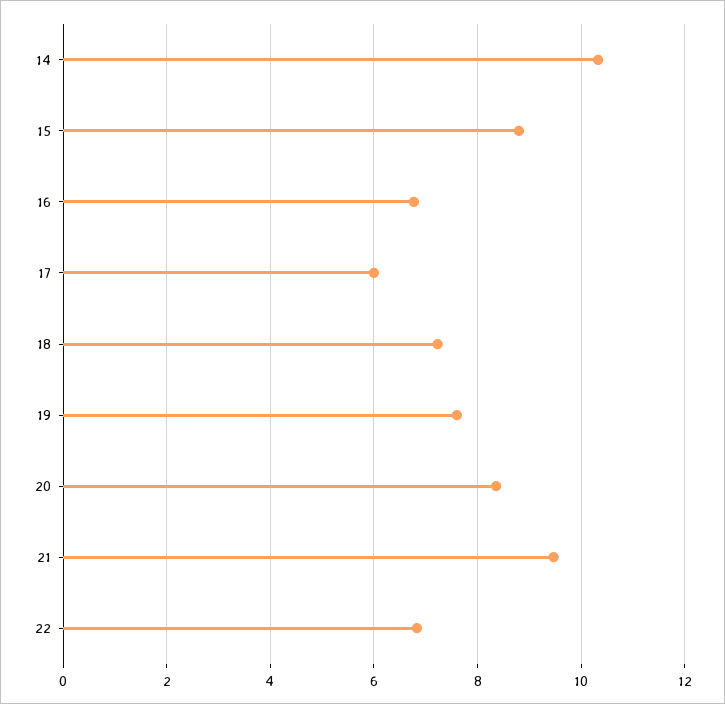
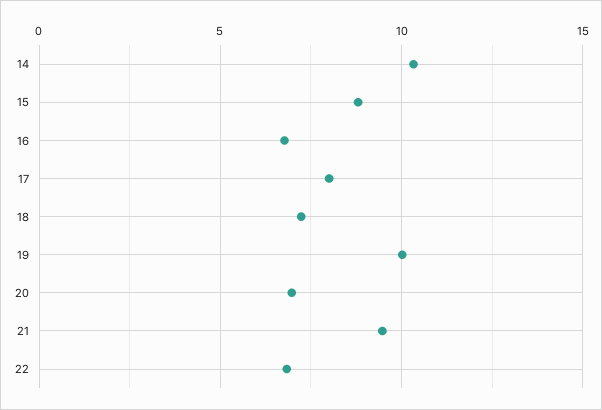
  {
    "14": 10.4,
    "15": 8.8,
    "16": 6.8,
-   "17": 6,
+   "17": 8,
    "18": 7.2,
-   "19": 7.6,
+   "19": 10,
-   "20": 8.4,
+   "20": 7,
    "21": 9.4,
    "22": 6.8
  }

